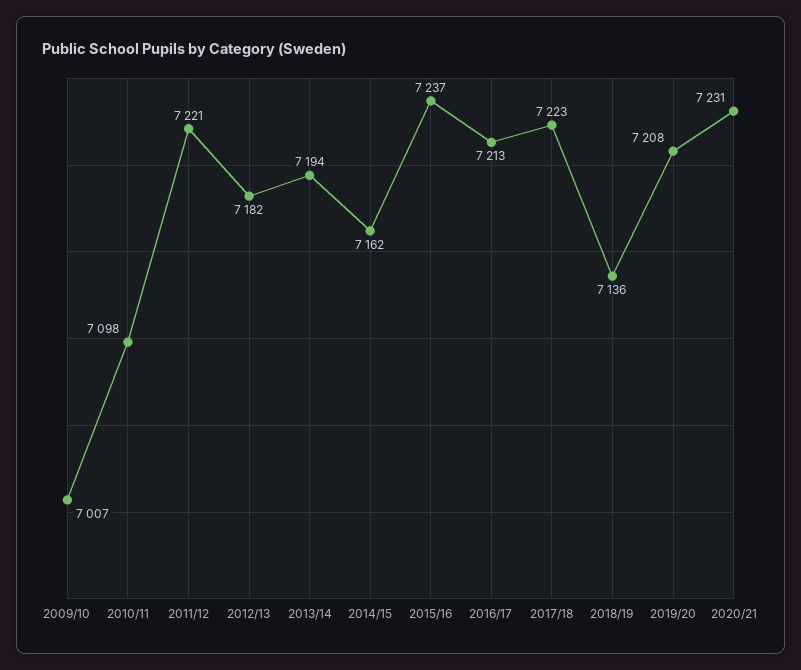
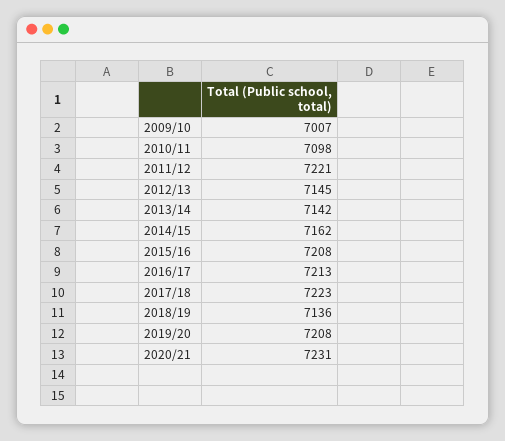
  {
    "2009/10": 7007,
    "2010/11": 7098,
    "2011/12": 7221,
-   "2012/13": 7182,
+   "2012/13": 7145,
-   "2013/14": 7194,
+   "2013/14": 7142,
    "2014/15": 7162,
-   "2015/16": 7237,
+   "2015/16": 7208,
    "2016/17": 7213,
    "2017/18": 7223,
    "2018/19": 7136,
    "2019/20": 7208,
    "2020/21": 7231
  }

